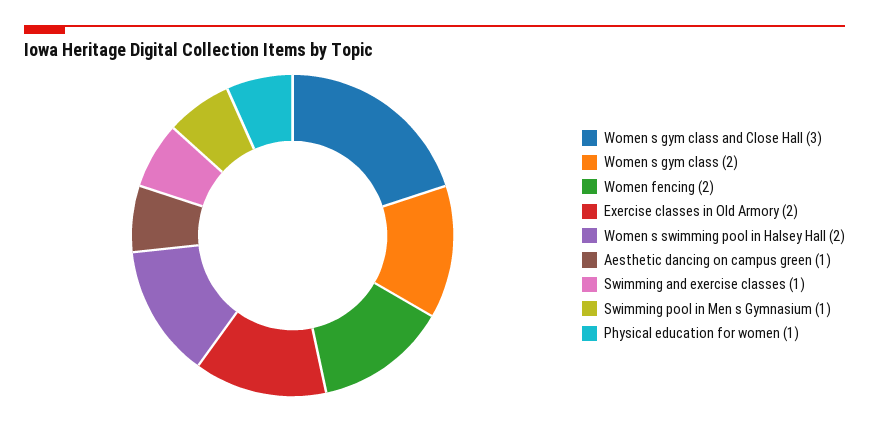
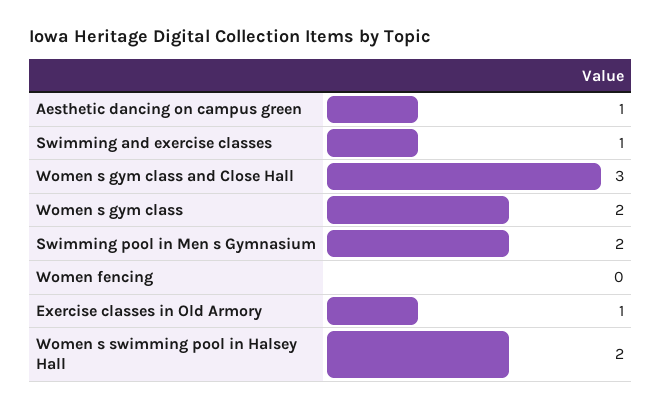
  {
    "Women s gym class and Close Hall": 3,
    "Women s gym class": 2,
-   "Women fencing": 2,
+   "Women fencing": 0,
-   "Exercise classes in Old Armory": 2,
+   "Exercise classes in Old Armory": 1,
    "Women s swimming pool in Halsey Hall": 2,
    "Aesthetic dancing on campus green": 1,
    "Swimming and exercise classes": 1,
-   "Swimming pool in Men s Gymnasium": 1,
+   "Swimming pool in Men s Gymnasium": 2
-   "Physical education for women": 1
  }

